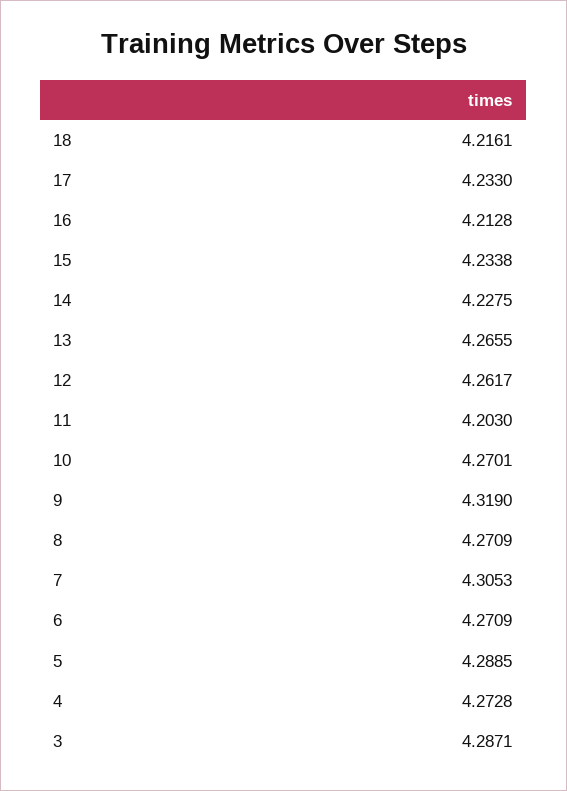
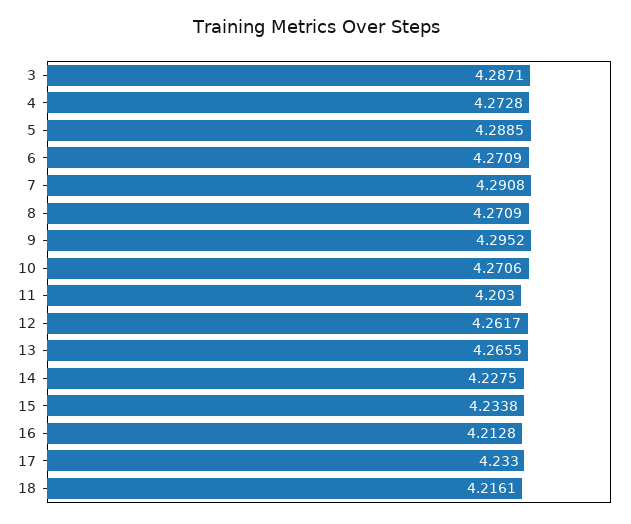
  {
    "18": 4.2161,
    "17": 4.233,
    "16": 4.2128,
    "15": 4.2338,
    "14": 4.2275,
    "13": 4.2655,
    "12": 4.2617,
    "11": 4.203,
-   "10": 4.2701,
+   "10": 4.2706,
-   "9": 4.319,
+   "9": 4.2952,
    "8": 4.2709,
-   "7": 4.3053,
+   "7": 4.2908,
    "6": 4.2709,
    "5": 4.2885,
    "4": 4.2728,
    "3": 4.2871
  }

